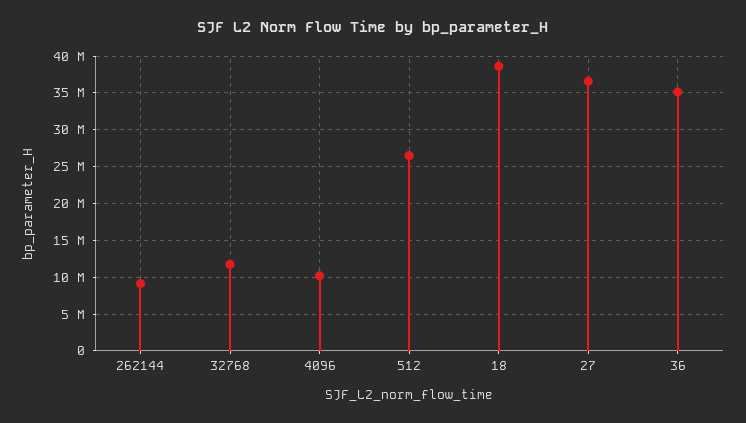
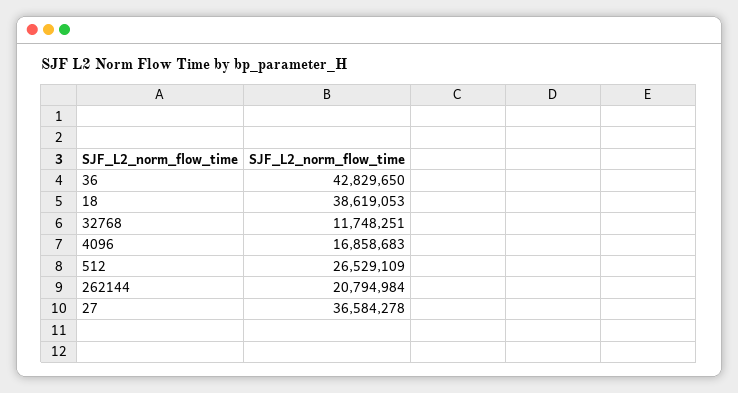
  {
-   "262144": 9000000,
+   "262144": 20794984,
    "32768": 11748251,
-   "4096": 10000000,
+   "4096": 16858683,
    "512": 26529109,
    "18": 38619053,
    "27": 36584278,
-   "36": 35000000
+   "36": 42829650
  }

